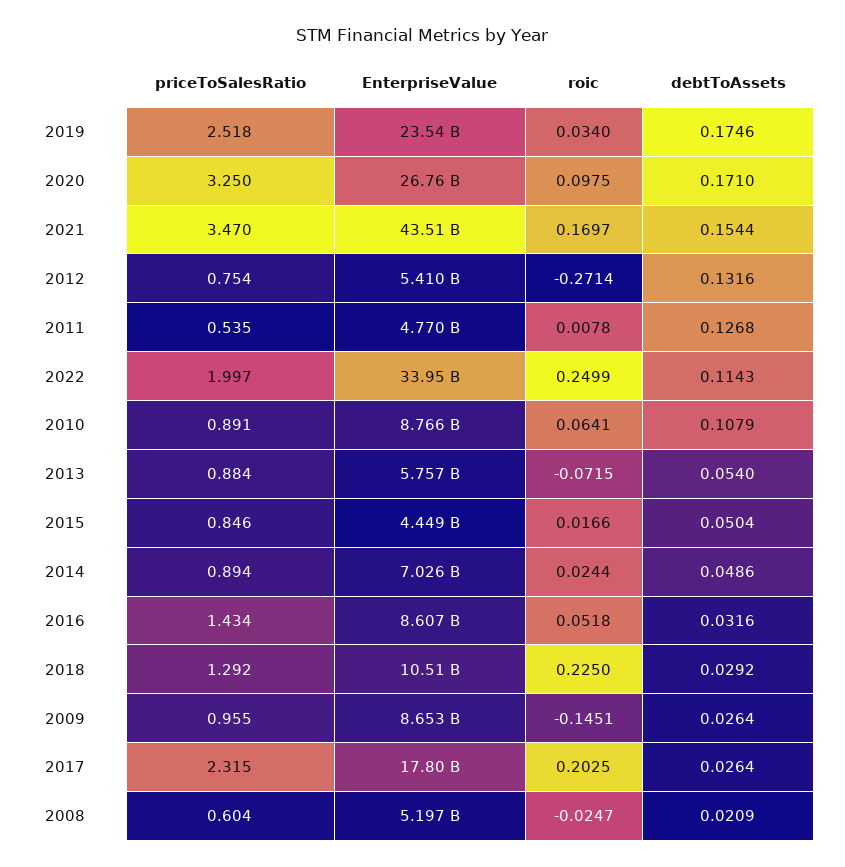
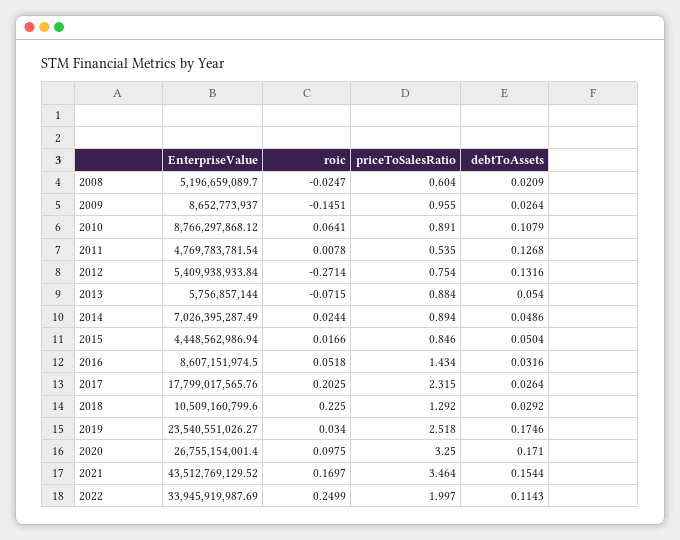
  {
    "priceToSalesRatio": {
      "2019": 2.518,
      "2020": 3.25,
-     "2021": 3.47,
+     "2021": 3.464,
      "2012": 0.754,
      "2011": 0.535,
      "2022": 1.997,
      "2010": 0.891,
      "2013": 0.884,
      "2015": 0.846,
      "2014": 0.894,
      "2016": 1.434,
      "2018": 1.292,
      "2009": 0.955,
      "2017": 2.315,
      "2008": 0.604
    },
    "EnterpriseValue": {
      "2019": 23540551026.27,
      "2020": 26755154001.4,
      "2021": 43512769129.52,
      "2012": 5409938933.84,
      "2011": 4769783781.54,
      "2022": 33945919987.69,
      "2010": 8766297868.12,
      "2013": 5756857144,
      "2015": 4448562986.94,
      "2014": 7026395287.49,
      "2016": 8607151974.5,
      "2018": 10509160799.6,
      "2009": 8652773937,
      "2017": 17799017565.76,
      "2008": 5196659089.7
    },
    "roic": {
      "2019": 0.034,
      "2020": 0.0975,
      "2021": 0.1697,
      "2012": -0.2714,
      "2011": 0.0078,
      "2022": 0.2499,
      "2010": 0.0641,
      "2013": -0.0715,
      "2015": 0.0166,
      "2014": 0.0244,
      "2016": 0.0518,
      "2018": 0.225,
      "2009": -0.1451,
      "2017": 0.2025,
      "2008": -0.0247
    },
    "debtToAssets": {
      "2019": 0.1746,
      "2020": 0.171,
      "2021": 0.1544,
      "2012": 0.1316,
      "2011": 0.1268,
      "2022": 0.1143,
      "2010": 0.1079,
      "2013": 0.054,
      "2015": 0.0504,
      "2014": 0.0486,
      "2016": 0.0316,
      "2018": 0.0292,
      "2009": 0.0264,
      "2017": 0.0264,
      "2008": 0.0209
    }
  }

